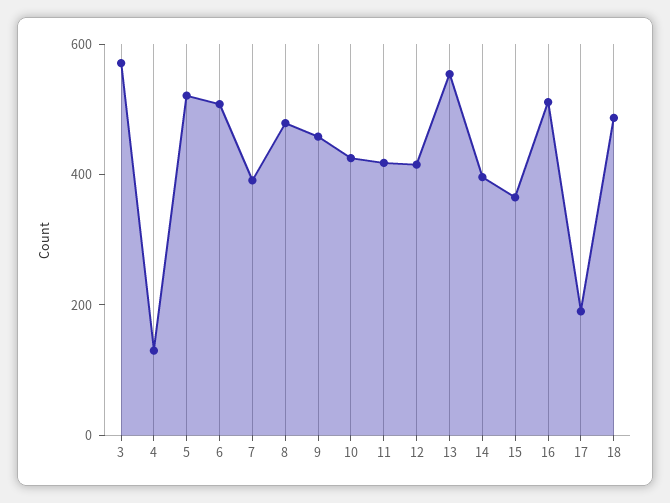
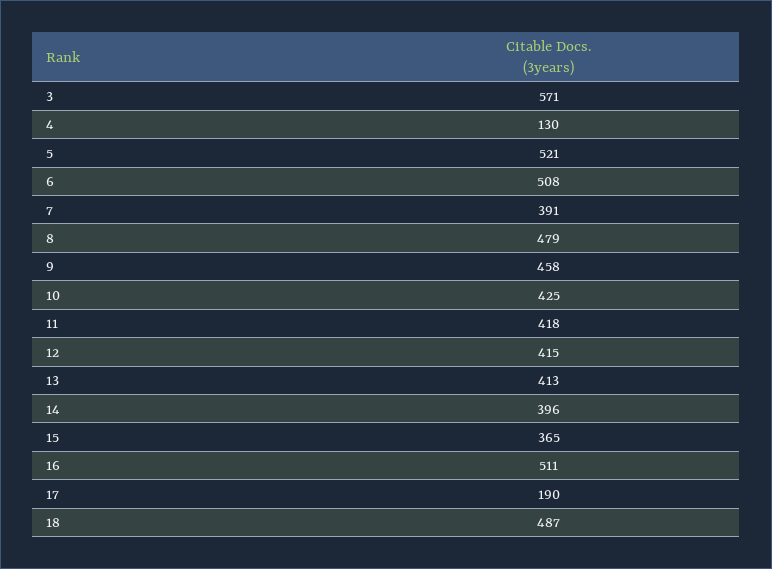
  {
    "3": 571,
    "4": 130,
    "5": 521,
    "6": 508,
    "7": 391,
    "8": 479,
    "9": 458,
    "10": 425,
    "11": 418,
    "12": 415,
-   "13": 550,
+   "13": 413,
    "14": 396,
    "15": 365,
    "16": 511,
    "17": 190,
    "18": 487
  }

